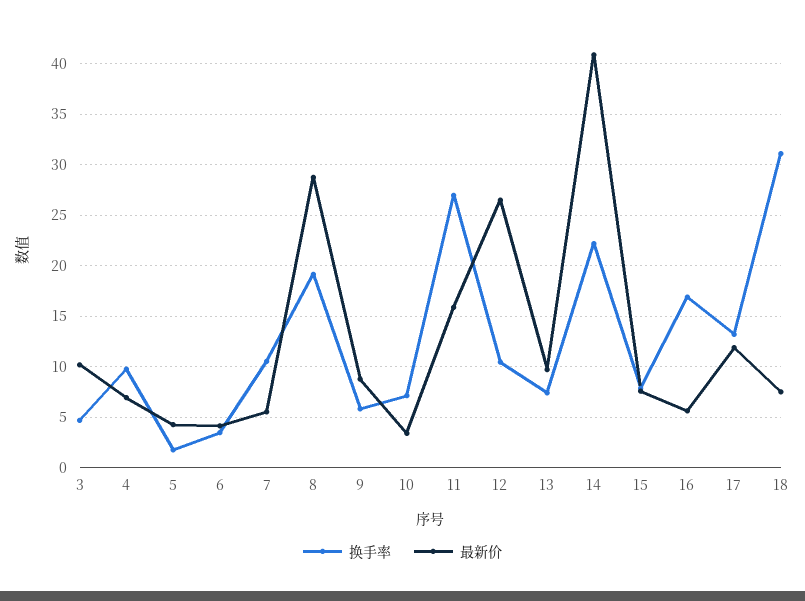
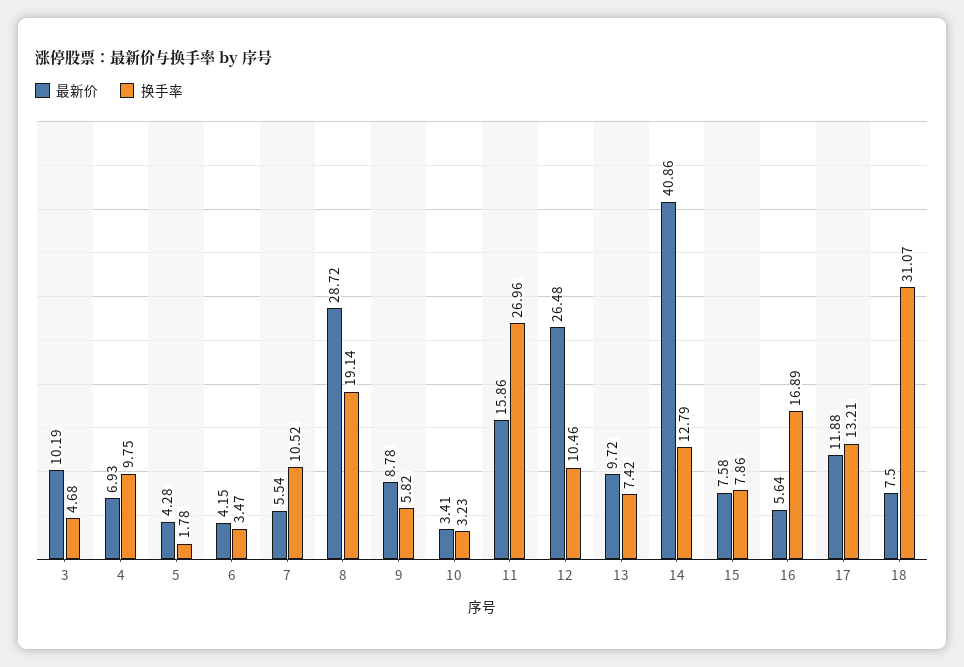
  {
    "换手率": {
      "3": 4.68,
      "4": 9.75,
      "5": 1.78,
      "6": 3.47,
      "7": 10.52,
      "8": 19.14,
      "9": 5.82,
-     "10": 7,
+     "10": 3.23,
      "11": 26.96,
      "12": 10.46,
      "13": 7.42,
-     "14": 22,
+     "14": 12.79,
      "15": 7.86,
      "16": 16.89,
      "17": 13.21,
      "18": 31.07
    },
    "最新价": {
      "3": 10.19,
      "4": 6.93,
      "5": 4.28,
      "6": 4.15,
      "7": 5.54,
      "8": 28.72,
      "9": 8.78,
      "10": 3.41,
      "11": 15.86,
      "12": 26.48,
      "13": 9.72,
      "14": 40.86,
      "15": 7.58,
      "16": 5.64,
      "17": 11.88,
      "18": 7.5
    }
  }

